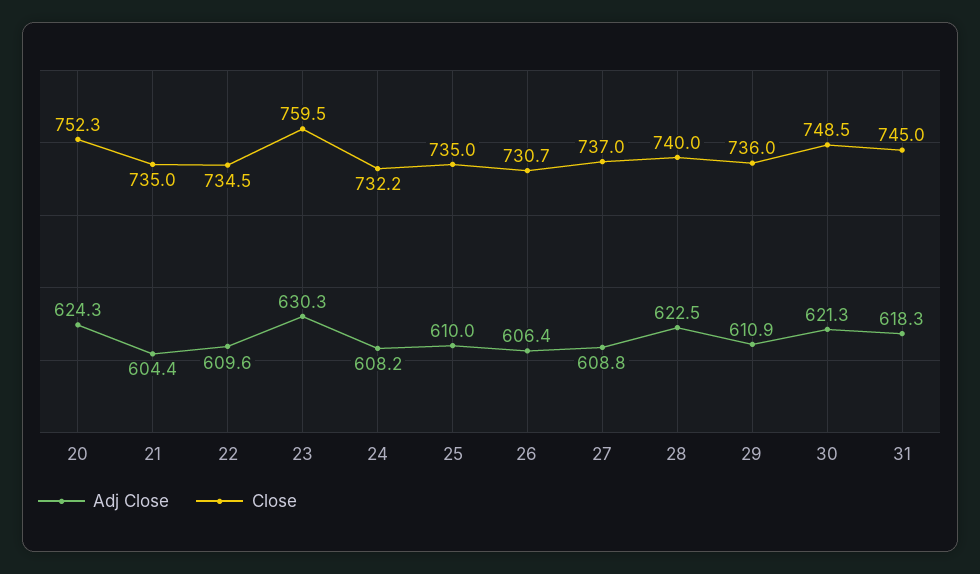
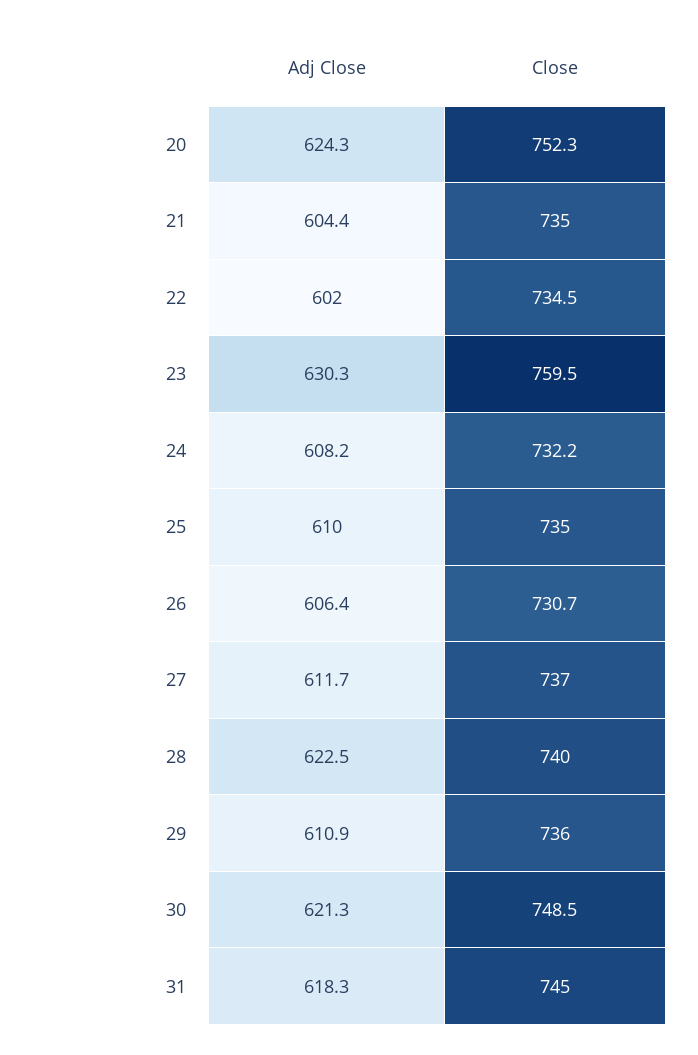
  {
    "Adj Close": {
      "20": 624.3,
      "21": 604.4,
-     "22": 609.6,
+     "22": 602,
      "23": 630.3,
      "24": 608.2,
      "25": 610,
      "26": 606.4,
-     "27": 608.8,
+     "27": 611.7,
      "28": 622.5,
      "29": 610.9,
      "30": 621.3,
      "31": 618.3
    },
    "Close": {
      "20": 752.3,
      "21": 735,
      "22": 734.5,
      "23": 759.5,
      "24": 732.2,
      "25": 735,
      "26": 730.7,
      "27": 737,
      "28": 740,
      "29": 736,
      "30": 748.5,
      "31": 745
    }
  }

